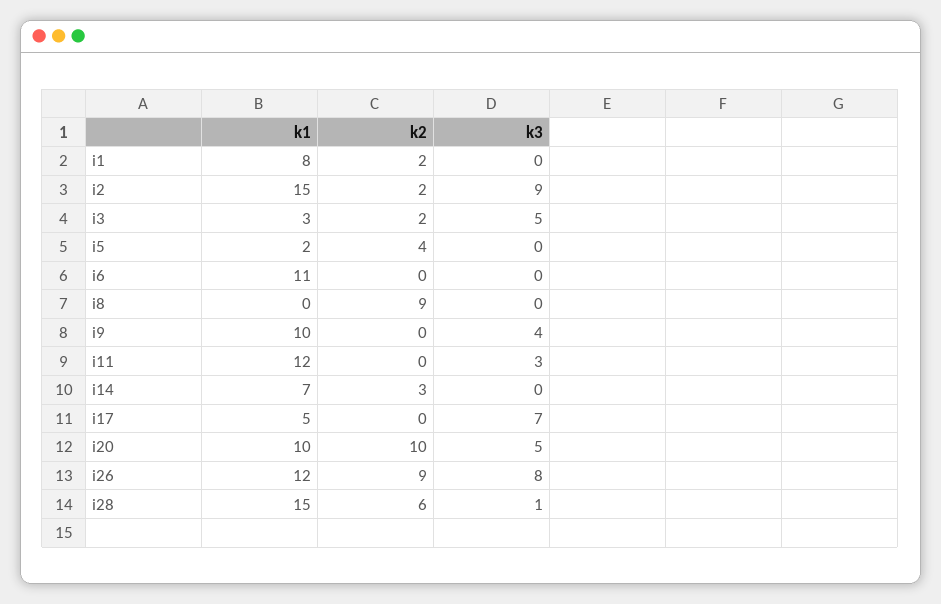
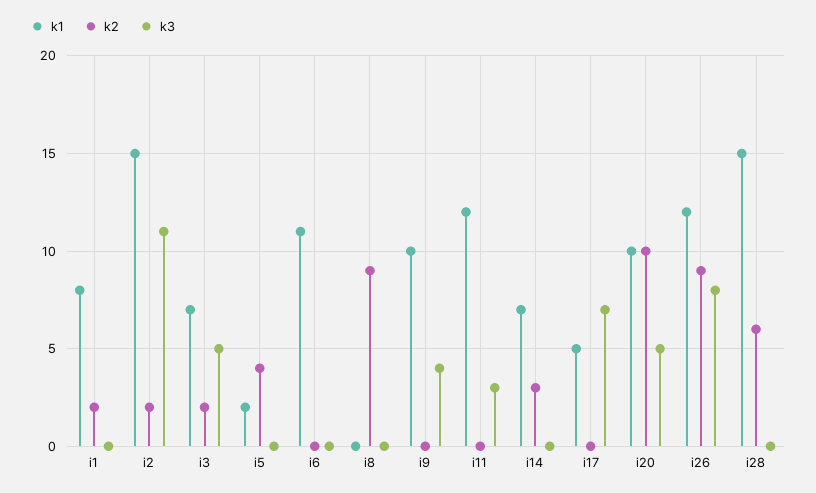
  {
    "k1": {
      "i1": 8,
      "i2": 15,
-     "i3": 3,
+     "i3": 7,
      "i5": 2,
      "i6": 11,
      "i8": 0,
      "i9": 10,
      "i11": 12,
      "i14": 7,
      "i17": 5,
      "i20": 10,
      "i26": 12,
      "i28": 15
    },
    "k2": {
      "i1": 2,
      "i2": 2,
      "i3": 2,
      "i5": 4,
      "i6": 0,
      "i8": 9,
      "i9": 0,
      "i11": 0,
      "i14": 3,
      "i17": 0,
      "i20": 10,
      "i26": 9,
      "i28": 6
    },
    "k3": {
      "i1": 0,
-     "i2": 9,
+     "i2": 11,
      "i3": 5,
      "i5": 0,
      "i6": 0,
      "i8": 0,
      "i9": 4,
      "i11": 3,
      "i14": 0,
      "i17": 7,
      "i20": 5,
      "i26": 8,
-     "i28": 1
+     "i28": 0
    }
  }

